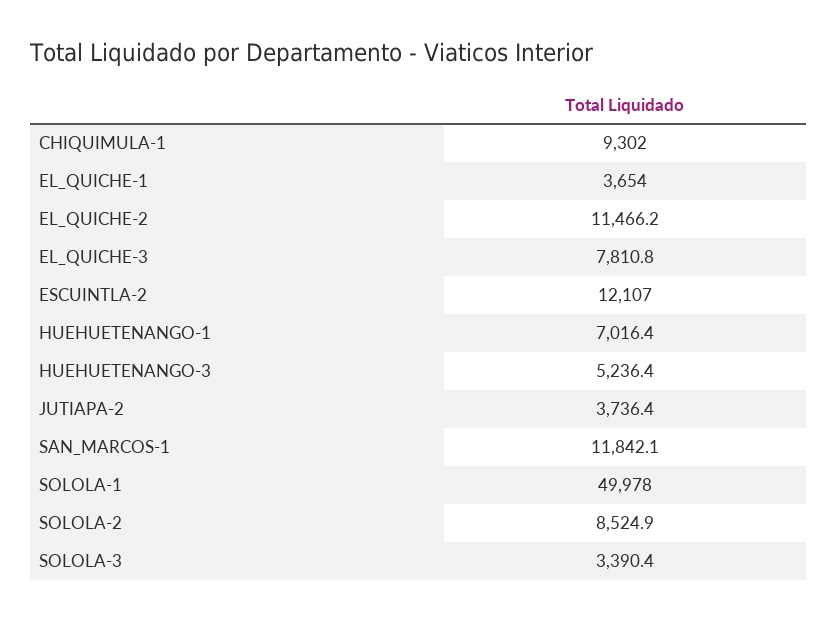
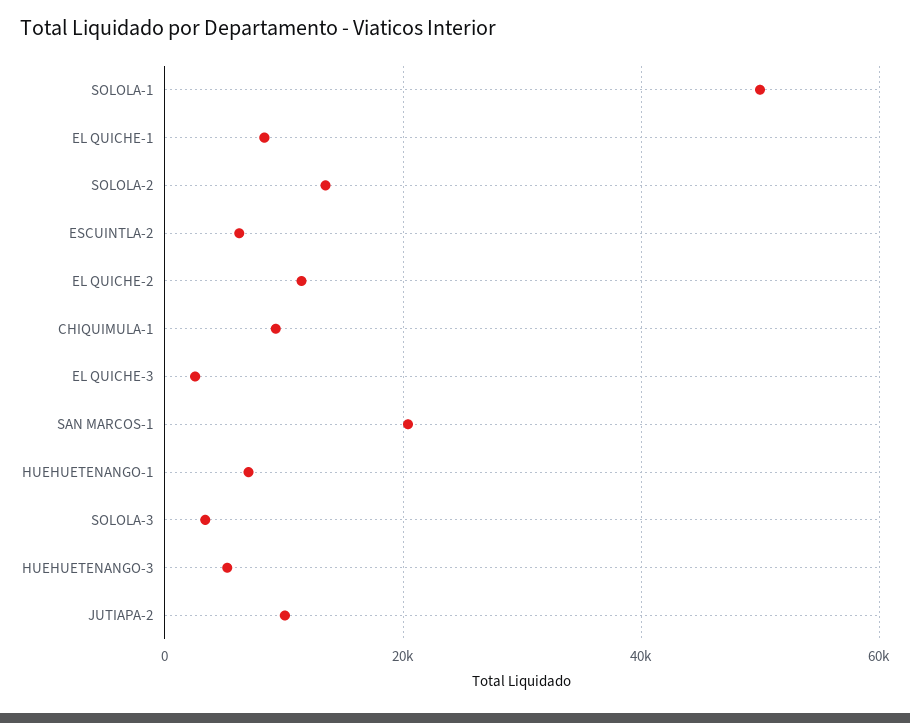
  {
    "CHIQUIMULA-1": 9302,
-   "EL_QUICHE-1": 3654,
+   "EL_QUICHE-1": 8000,
    "EL_QUICHE-2": 11466.2,
-   "EL_QUICHE-3": 7810.8,
+   "EL_QUICHE-3": 2000,
-   "ESCUINTLA-2": 12107,
+   "ESCUINTLA-2": 6000,
    "HUEHUETENANGO-1": 7016.4,
    "HUEHUETENANGO-3": 5236.4,
-   "JUTIAPA-2": 3736.4,
+   "JUTIAPA-2": 10000,
-   "SAN_MARCOS-1": 11842.1,
+   "SAN_MARCOS-1": 20000,
    "SOLOLA-1": 49978,
-   "SOLOLA-2": 8524.9,
+   "SOLOLA-2": 14000,
    "SOLOLA-3": 3390.4
  }

